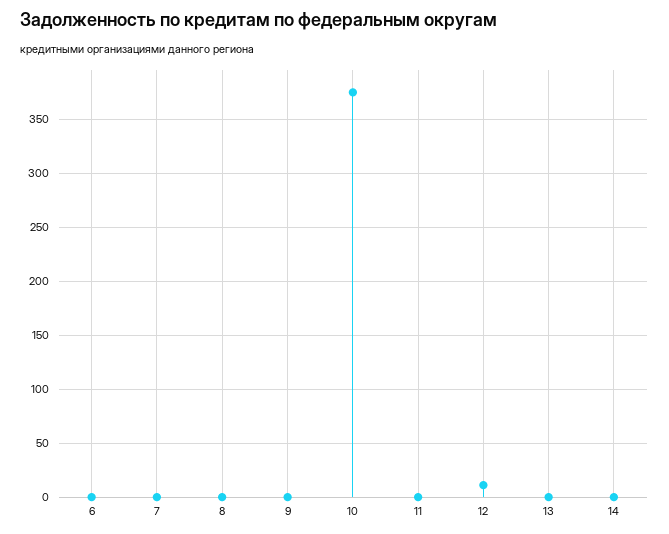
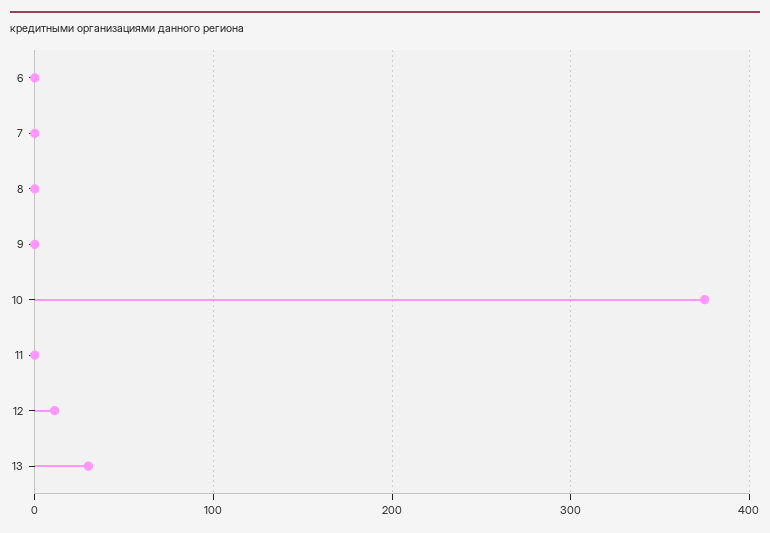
  {
    "6": 0,
    "7": 0,
    "8": 0,
    "9": 0,
    "10": 380,
    "11": 0,
    "12": 10,
-   "13": 0,
+   "13": 30
-   "14": 0
  }

